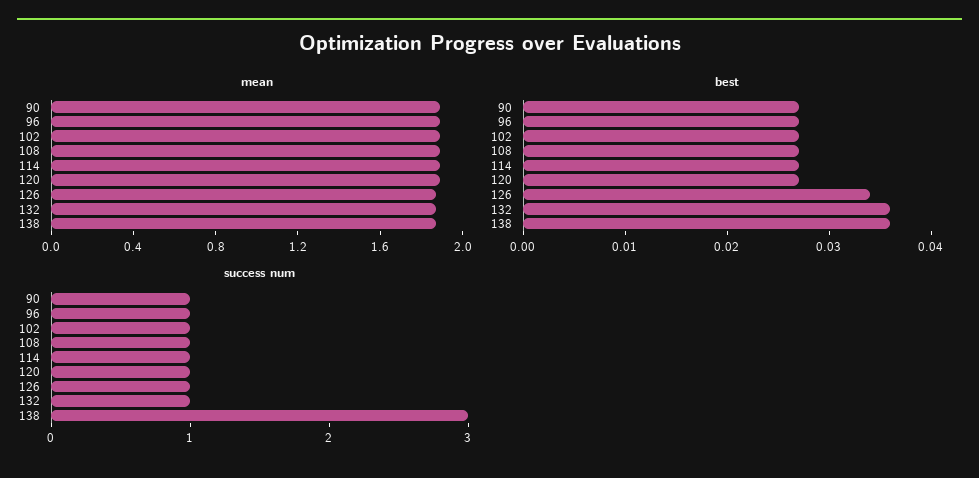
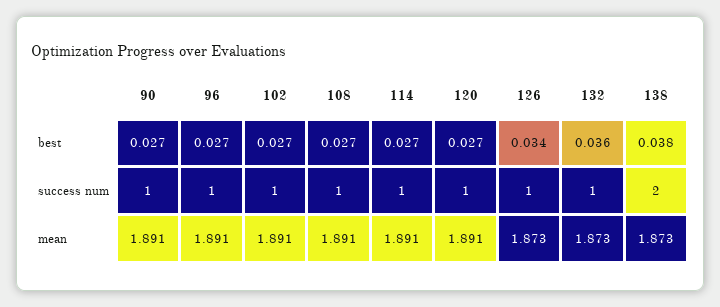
  {
    "mean": {
      "90": 1.891,
      "96": 1.891,
      "102": 1.891,
      "108": 1.891,
      "114": 1.891,
      "120": 1.891,
      "126": 1.873,
      "132": 1.873,
      "138": 1.873
    },
    "best": {
      "90": 0.027,
      "96": 0.027,
      "102": 0.027,
      "108": 0.027,
      "114": 0.027,
      "120": 0.027,
      "126": 0.034,
      "132": 0.036,
-     "138": 0.036
+     "138": 0.038
    },
    "success num": {
      "90": 1,
      "96": 1,
      "102": 1,
      "108": 1,
      "114": 1,
      "120": 1,
      "126": 1,
      "132": 1,
-     "138": 3
+     "138": 2
    }
  }

